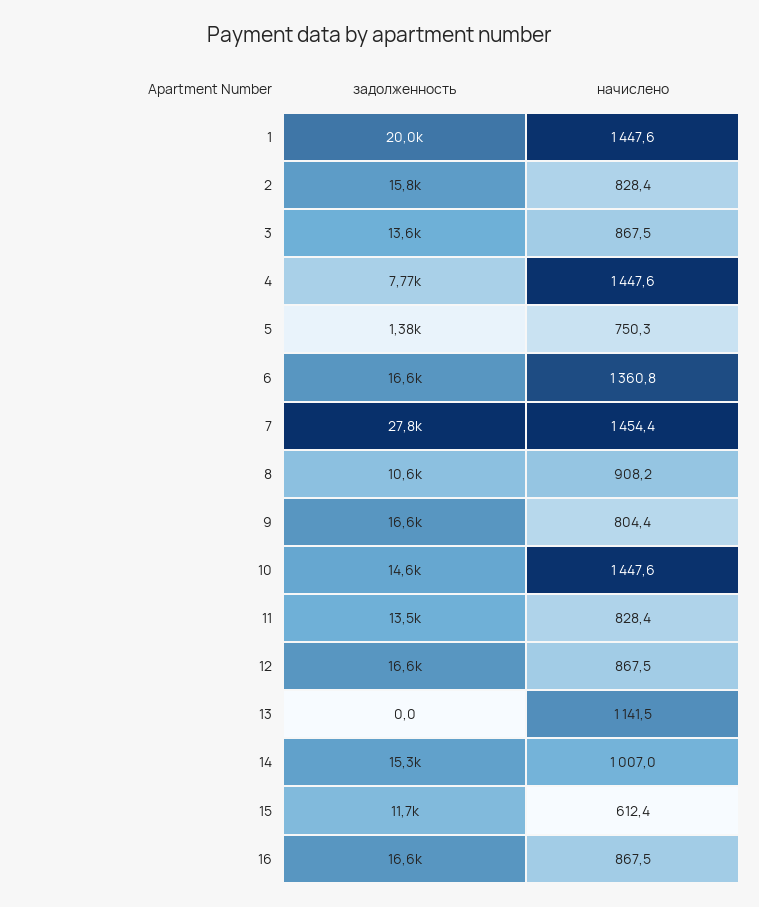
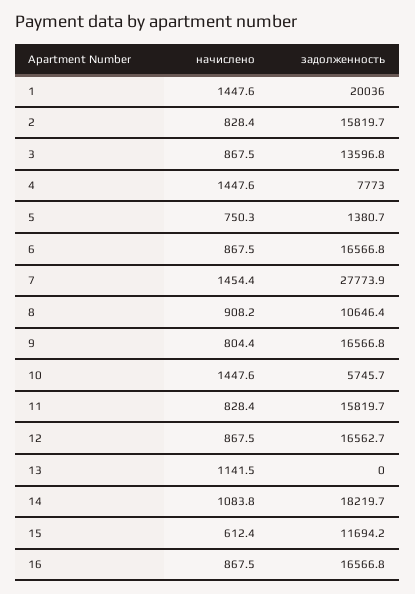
  {
    "задолженность": {
      "1": 20036,
      "2": 15819.7,
      "3": 13596.8,
      "4": 7773,
      "5": 1380.7,
      "6": 16566.8,
      "7": 27773.9,
      "8": 10646.4,
      "9": 16566.8,
-     "10": 14600,
+     "10": 5745.7,
-     "11": 13500,
+     "11": 15819.7,
      "12": 16562.7,
      "13": 0,
-     "14": 15300,
+     "14": 18219.7,
      "15": 11694.2,
      "16": 16566.8
    },
    "начислено": {
      "1": 1447.6,
      "2": 828.4,
      "3": 867.5,
      "4": 1447.6,
      "5": 750.3,
-     "6": 1360.8,
+     "6": 867.5,
      "7": 1454.4,
      "8": 908.2,
      "9": 804.4,
      "10": 1447.6,
      "11": 828.4,
      "12": 867.5,
      "13": 1141.5,
-     "14": 1007,
+     "14": 1083.8,
      "15": 612.4,
      "16": 867.5
    }
  }

